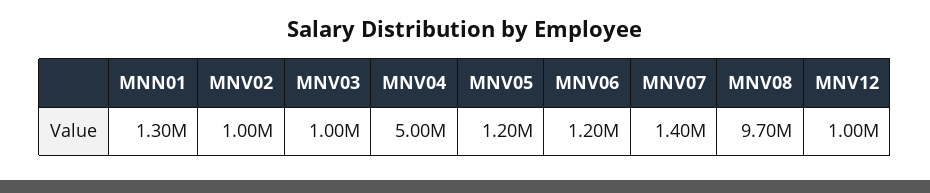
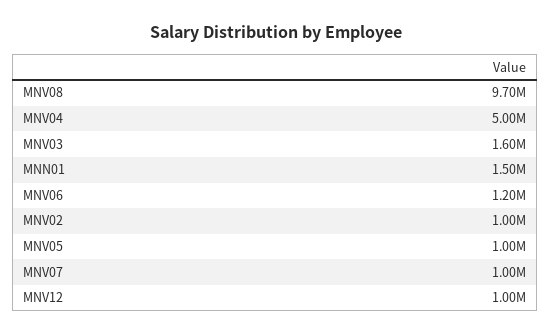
  {
-   "MNN01": 1300000,
+   "MNN01": 1500000,
    "MNV02": 1000000,
-   "MNV03": 1000000,
+   "MNV03": 1600000,
    "MNV04": 5000000,
-   "MNV05": 1200000,
+   "MNV05": 1000000,
    "MNV06": 1200000,
-   "MNV07": 1400000,
+   "MNV07": 1000000,
    "MNV08": 9700000,
    "MNV12": 1000000
  }

